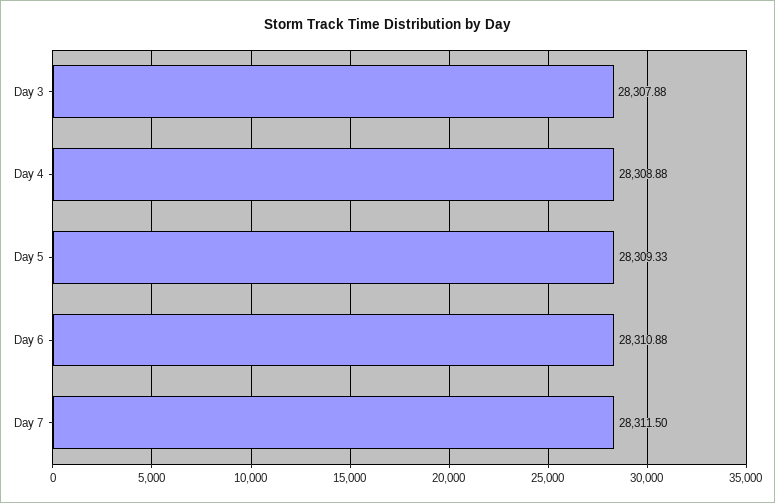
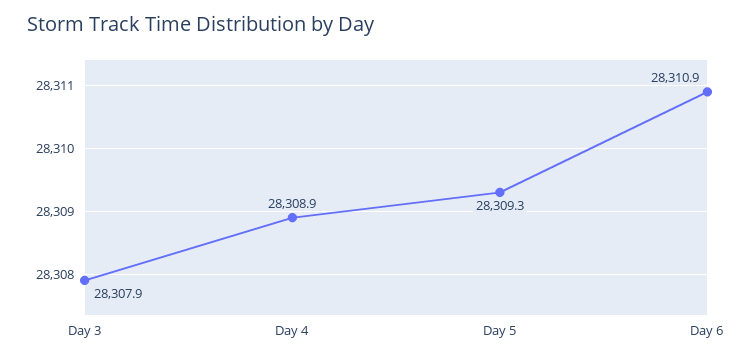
  {
    "Day 3": 28307.88,
    "Day 4": 28308.88,
    "Day 5": 28309.33,
-   "Day 6": 28310.88,
+   "Day 6": 28310.88
-   "Day 7": 28311.5
  }

